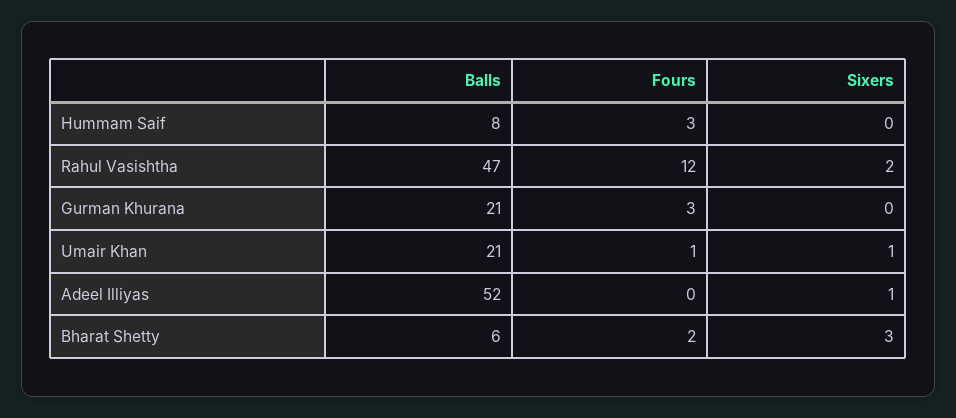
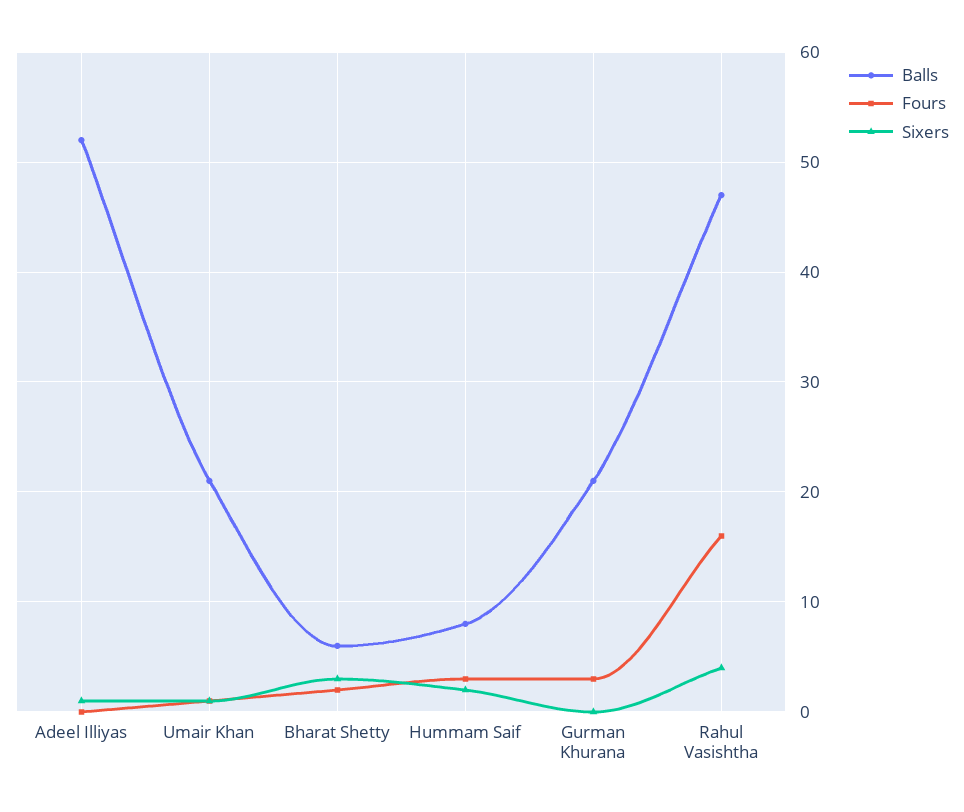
  {
    "Balls": {
      "Hummam Saif": 8,
      "Rahul Vasishtha": 47,
      "Gurman Khurana": 21,
      "Umair Khan": 21,
      "Adeel Illiyas": 52,
      "Bharat Shetty": 6
    },
    "Fours": {
      "Hummam Saif": 3,
-     "Rahul Vasishtha": 12,
+     "Rahul Vasishtha": 16,
      "Gurman Khurana": 3,
      "Umair Khan": 1,
      "Adeel Illiyas": 0,
      "Bharat Shetty": 2
    },
    "Sixers": {
-     "Hummam Saif": 0,
+     "Hummam Saif": 2,
-     "Rahul Vasishtha": 2,
+     "Rahul Vasishtha": 4,
      "Gurman Khurana": 0,
      "Umair Khan": 1,
      "Adeel Illiyas": 1,
      "Bharat Shetty": 3
    }
  }

